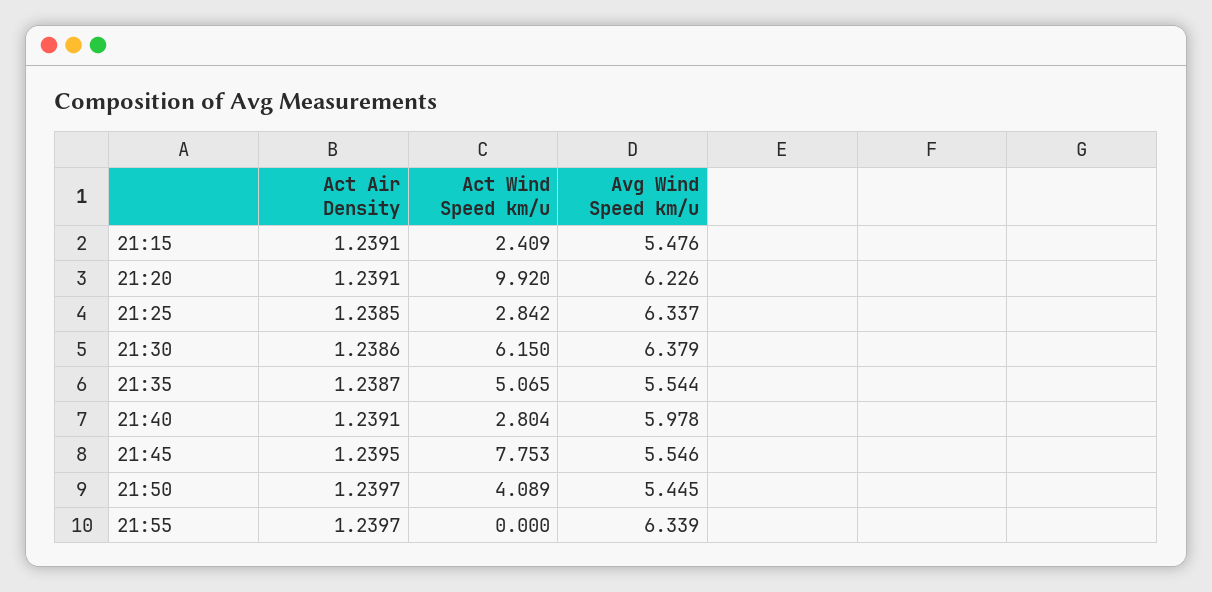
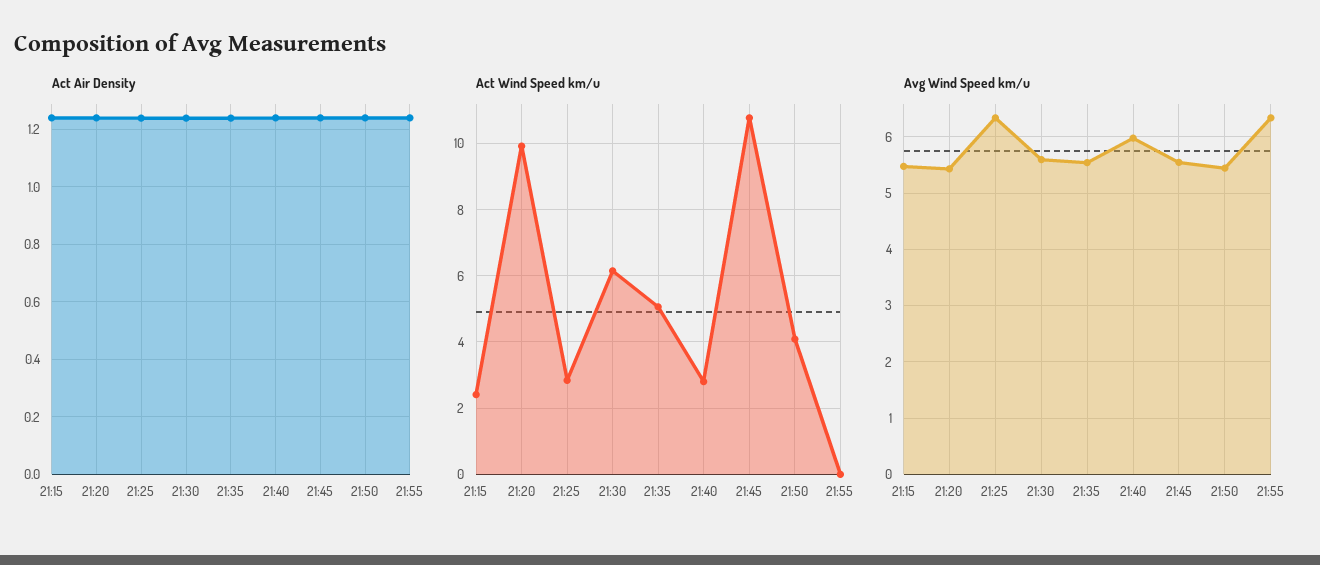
  {
    "Act Air Density": {
      "21:15": 1.2391,
      "21:20": 1.2391,
      "21:25": 1.2385,
      "21:30": 1.2386,
      "21:35": 1.2387,
      "21:40": 1.2391,
      "21:45": 1.2395,
      "21:50": 1.2397,
      "21:55": 1.2397
    },
    "Act Wind Speed km/u": {
      "21:15": 2.409,
      "21:20": 9.92,
      "21:25": 2.842,
      "21:30": 6.15,
      "21:35": 5.065,
      "21:40": 2.804,
-     "21:45": 7.753,
+     "21:45": 10.8,
      "21:50": 4.089,
      "21:55": 0
    },
    "Avg Wind Speed km/u": {
      "21:15": 5.476,
-     "21:20": 6.226,
+     "21:20": 5.4,
      "21:25": 6.337,
-     "21:30": 6.379,
+     "21:30": 5.6,
      "21:35": 5.544,
      "21:40": 5.978,
      "21:45": 5.546,
      "21:50": 5.445,
      "21:55": 6.339
    }
  }

